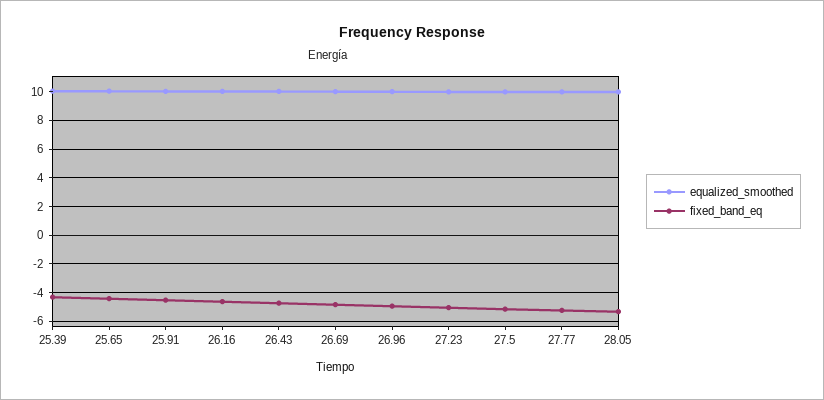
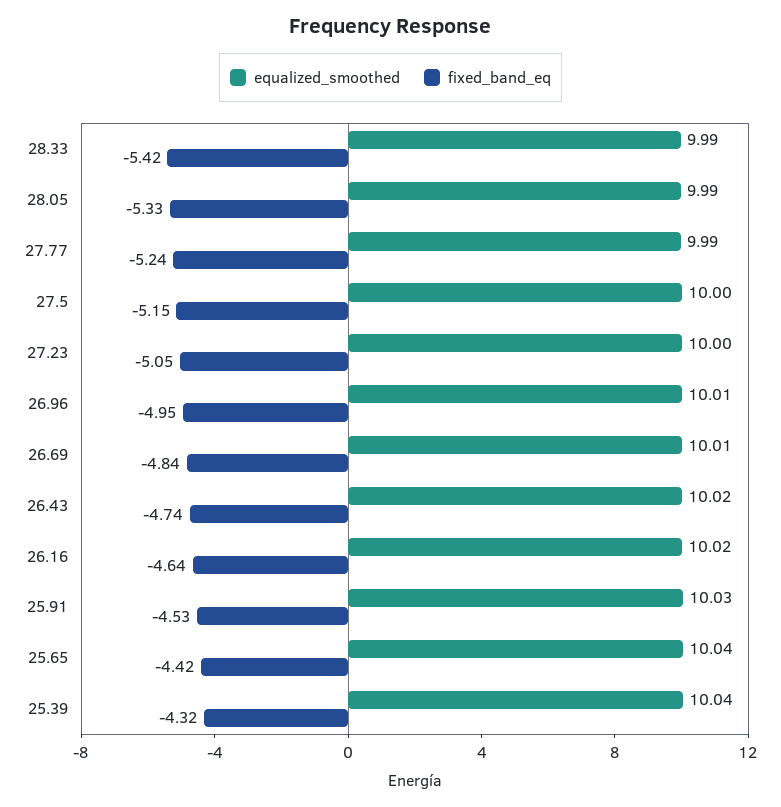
  {
    "equalized_smoothed": {
      "25.39": 10.04,
      "25.65": 10.04,
      "25.91": 10.03,
      "26.16": 10.02,
      "26.43": 10.02,
      "26.69": 10.01,
      "26.96": 10.01,
      "27.23": 10,
      "27.5": 10,
      "27.77": 9.99,
-     "28.05": 9.99
+     "28.05": 9.99,
+     "28.33": 9.99
    },
    "fixed_band_eq": {
      "25.39": -4.32,
      "25.65": -4.42,
      "25.91": -4.53,
      "26.16": -4.64,
      "26.43": -4.74,
      "26.69": -4.84,
      "26.96": -4.95,
      "27.23": -5.05,
      "27.5": -5.15,
      "27.77": -5.24,
-     "28.05": -5.33
+     "28.05": -5.33,
+     "28.33": -5.42
    }
  }

